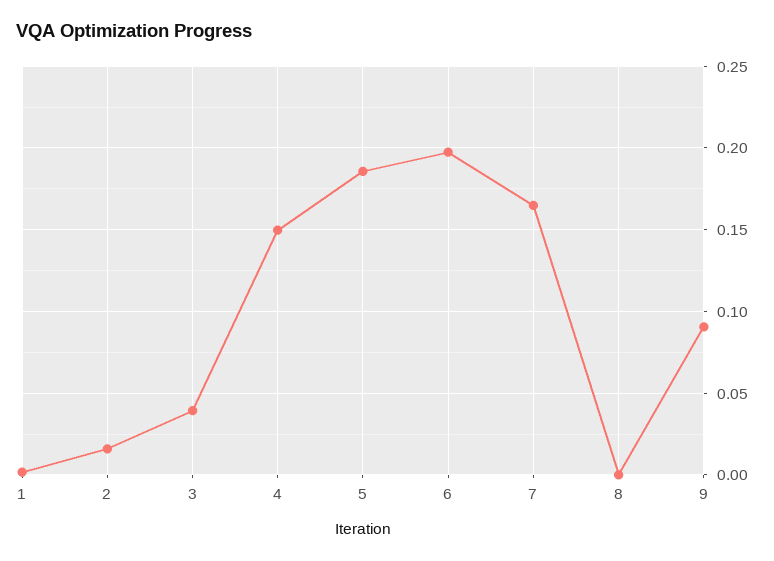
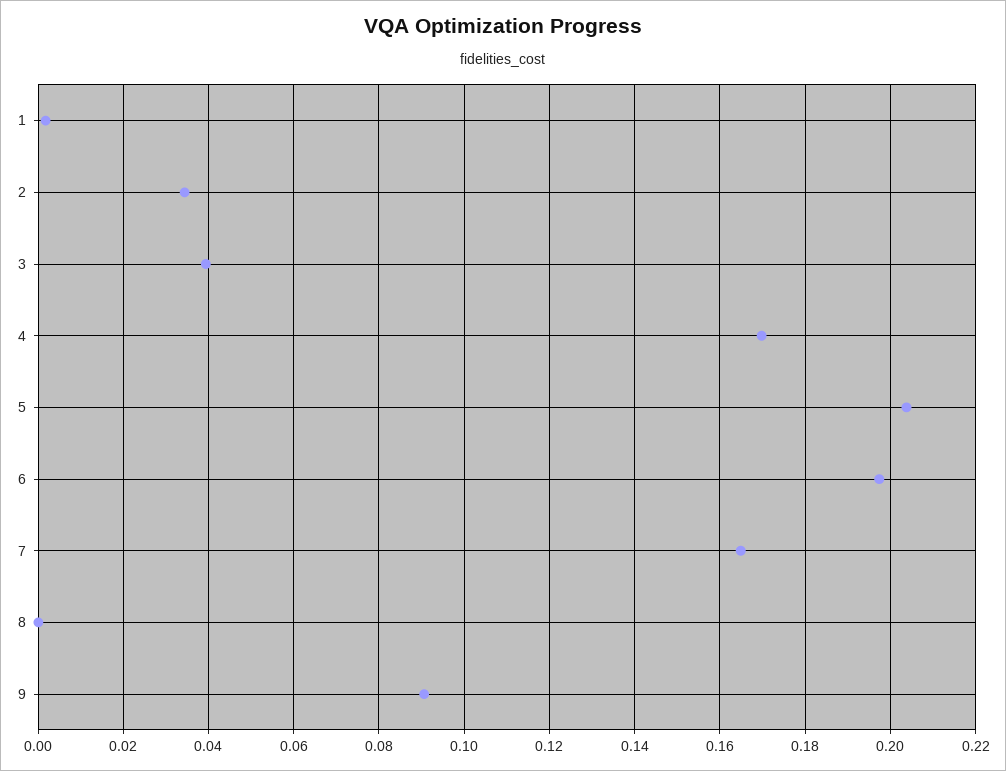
  {
    "1": 0.002,
-   "2": 0.015,
+   "2": 0.034,
    "3": 0.04,
-   "4": 0.15,
+   "4": 0.17,
-   "5": 0.185,
+   "5": 0.204,
    "6": 0.198,
    "7": 0.164,
    "8": 0,
    "9": 0.09
  }

